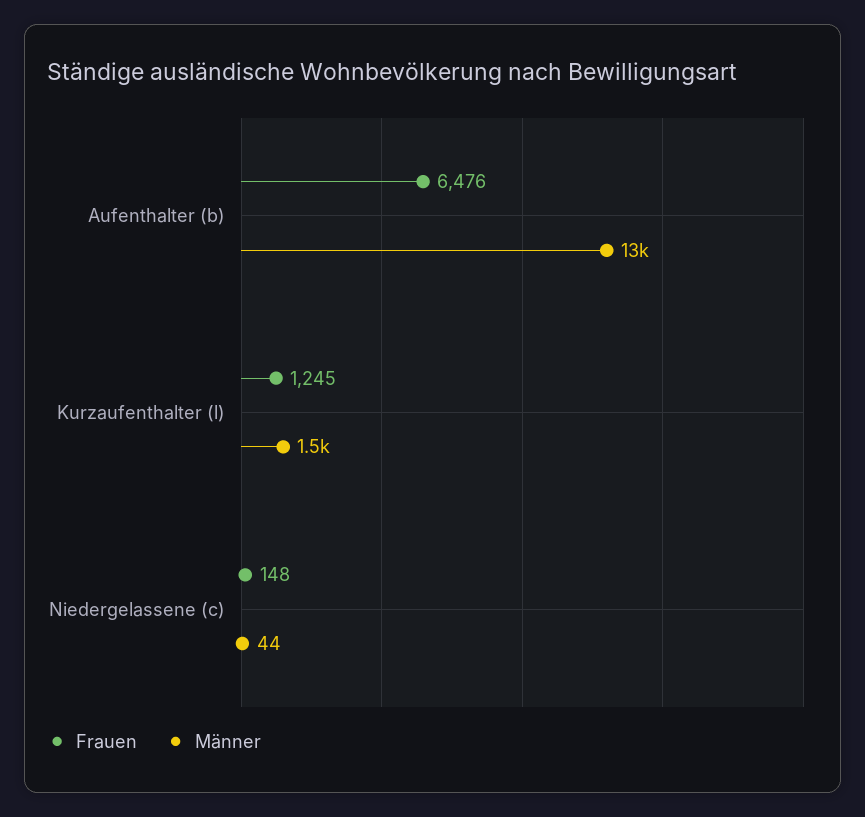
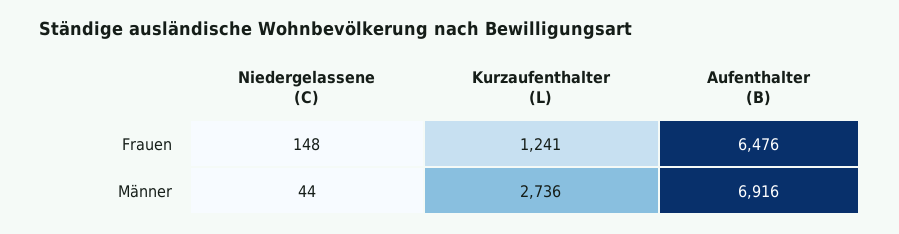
  {
    "Frauen": {
      "Aufenthalter (b)": 6476,
-     "Kurzaufenthalter (l)": 1245,
+     "Kurzaufenthalter (l)": 1241,
      "Niedergelassene (c)": 148
    },
    "Männer": {
-     "Aufenthalter (b)": 13000,
+     "Aufenthalter (b)": 6916,
-     "Kurzaufenthalter (l)": 1500,
+     "Kurzaufenthalter (l)": 2736,
      "Niedergelassene (c)": 44
    }
  }

